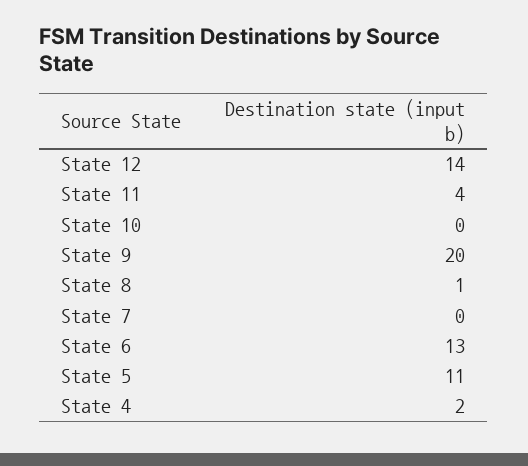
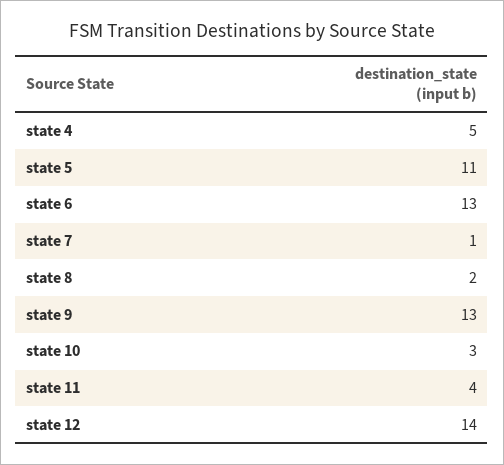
  {
    "State 12": 14,
    "State 11": 4,
-   "State 10": 0,
+   "State 10": 3,
-   "State 9": 20,
+   "State 9": 13,
-   "State 8": 1,
+   "State 8": 2,
-   "State 7": 0,
+   "State 7": 1,
    "State 6": 13,
    "State 5": 11,
-   "State 4": 2
+   "State 4": 5
  }

